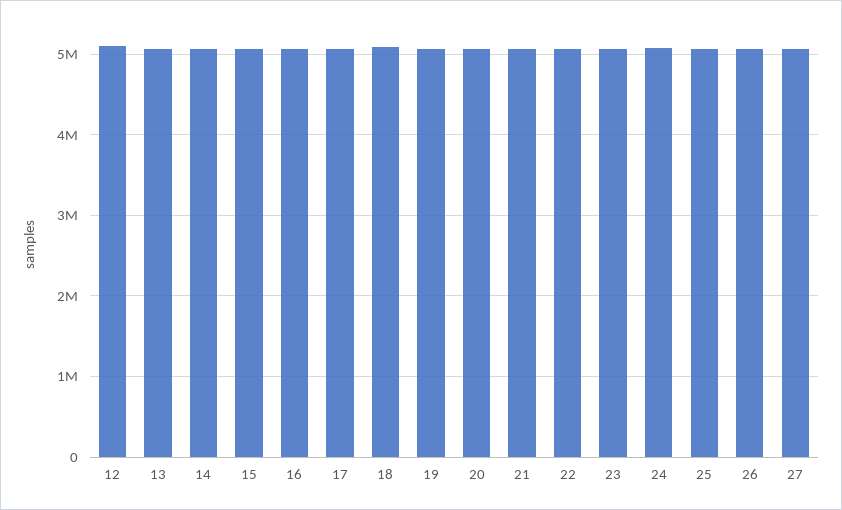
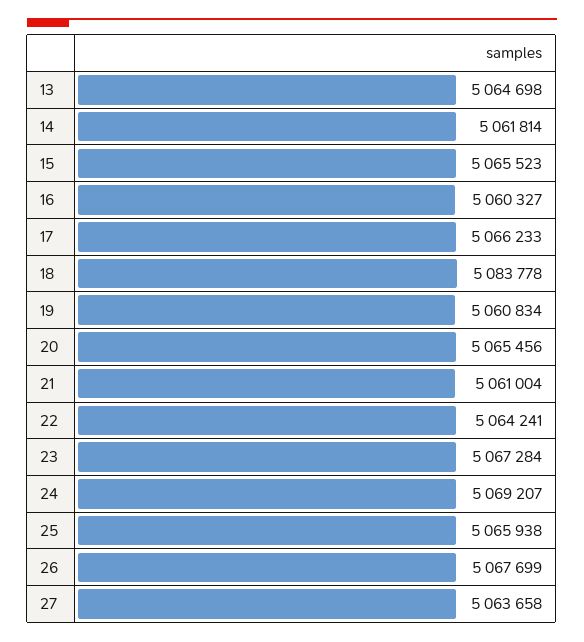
  {
-   "12": 5100000,
    "13": 5064698,
    "14": 5061814,
    "15": 5065523,
    "16": 5060327,
    "17": 5066233,
    "18": 5083778,
    "19": 5060834,
    "20": 5065456,
    "21": 5061004,
    "22": 5064241,
    "23": 5067284,
    "24": 5069207,
    "25": 5065938,
    "26": 5067699,
    "27": 5063658
  }

